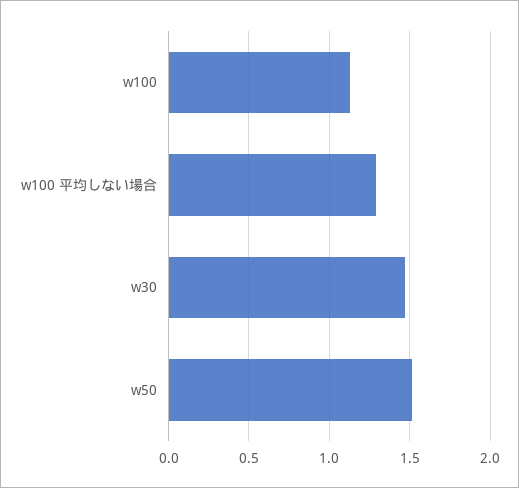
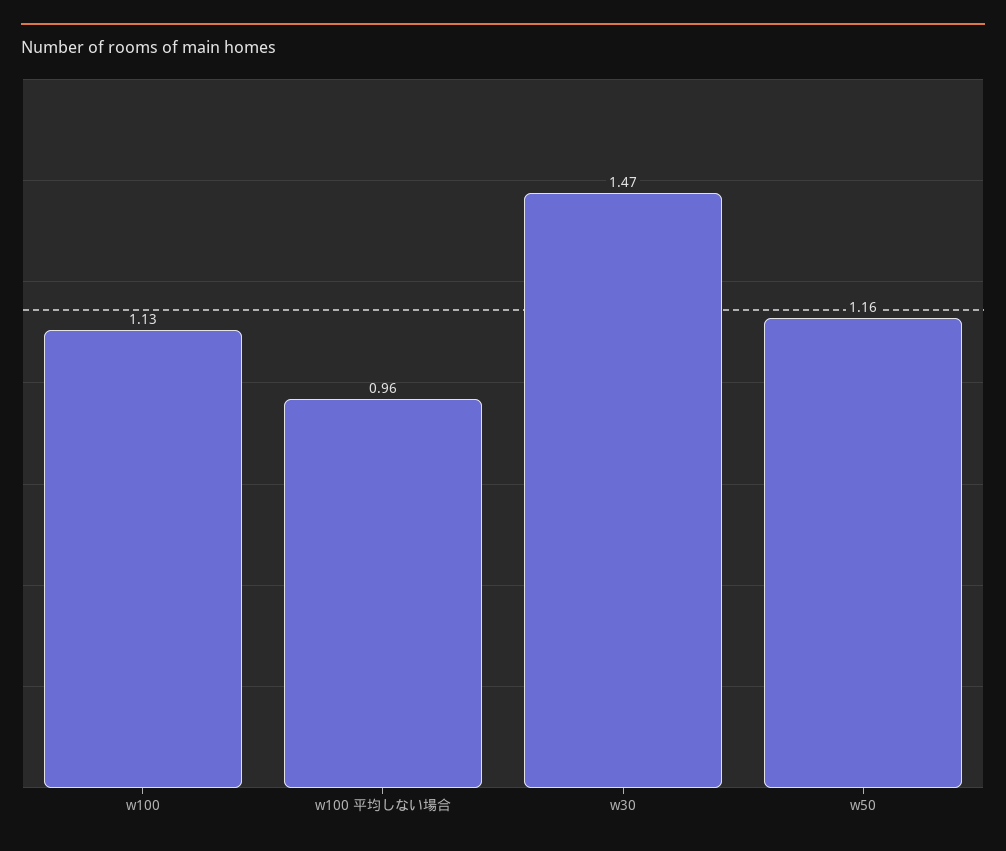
  {
    "w100": 1.13,
-   "w100 平均しない場合": 1.3,
+   "w100 平均しない場合": 0.96,
    "w30": 1.47,
-   "w50": 1.5
+   "w50": 1.16
  }

